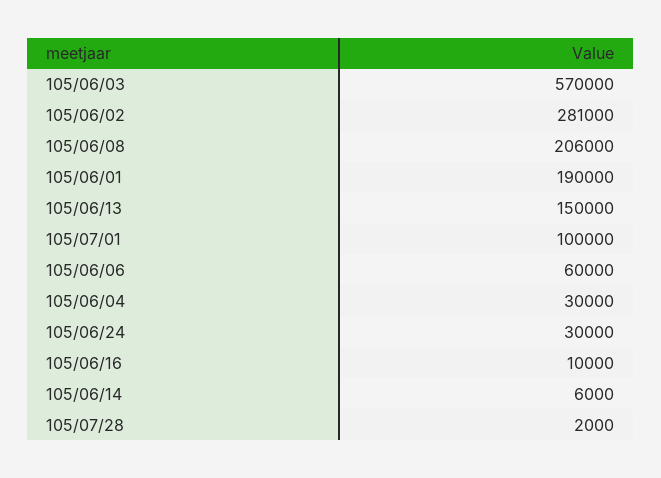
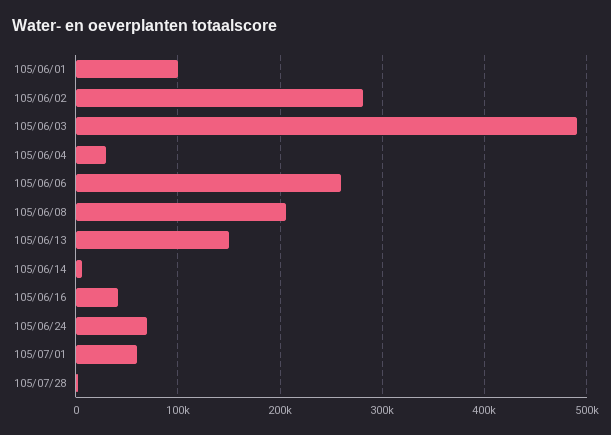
  {
-   "105/06/03": 570000,
+   "105/06/03": 490000,
    "105/06/02": 281000,
    "105/06/08": 206000,
-   "105/06/01": 190000,
+   "105/06/01": 100000,
    "105/06/13": 150000,
-   "105/07/01": 100000,
+   "105/07/01": 60000,
-   "105/06/06": 60000,
+   "105/06/06": 260000,
    "105/06/04": 30000,
-   "105/06/24": 30000,
+   "105/06/24": 70000,
-   "105/06/16": 10000,
+   "105/06/16": 40000,
    "105/06/14": 6000,
    "105/07/28": 2000
  }

